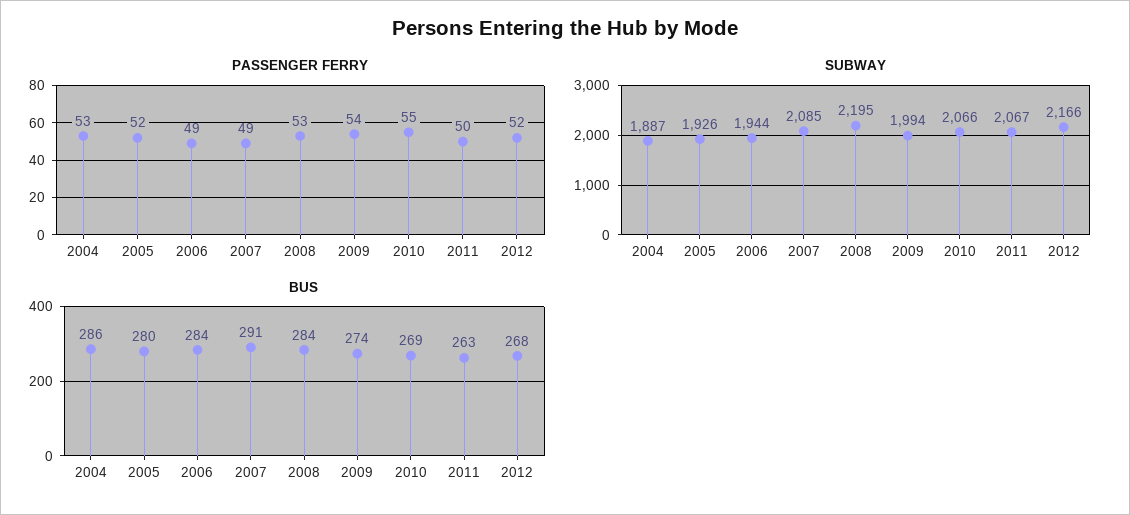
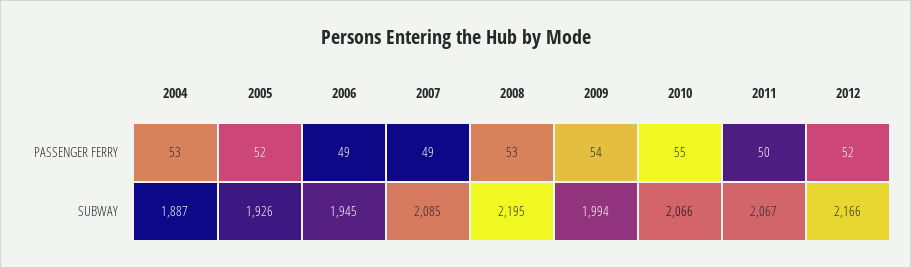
  {
    "PASSENGER FERRY": {
      "2004": 53,
      "2005": 52,
      "2006": 49,
      "2007": 49,
      "2008": 53,
      "2009": 54,
      "2010": 55,
      "2011": 50,
      "2012": 52
    },
    "SUBWAY": {
      "2004": 1887,
      "2005": 1926,
-     "2006": 1944,
+     "2006": 1945,
      "2007": 2085,
      "2008": 2195,
      "2009": 1994,
      "2010": 2066,
      "2011": 2067,
      "2012": 2166
-   },
+   }
-   "BUS": {
-     "2004": 286,
-     "2005": 280,
-     "2006": 284,
-     "2007": 291,
-     "2008": 284,
-     "2009": 274,
-     "2010": 269,
-     "2011": 263,
-     "2012": 268
-   }
  }

